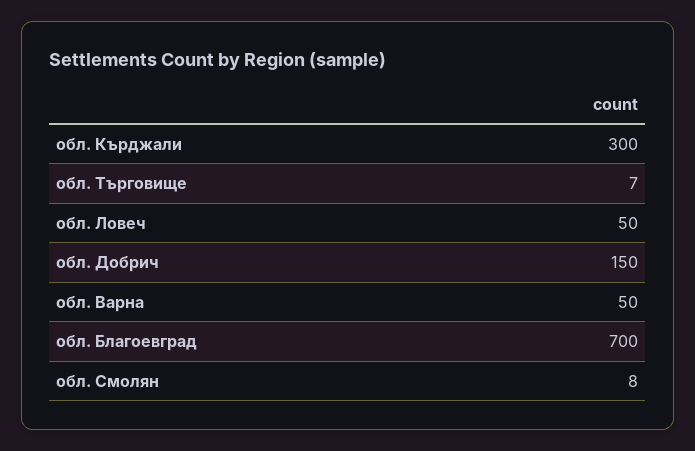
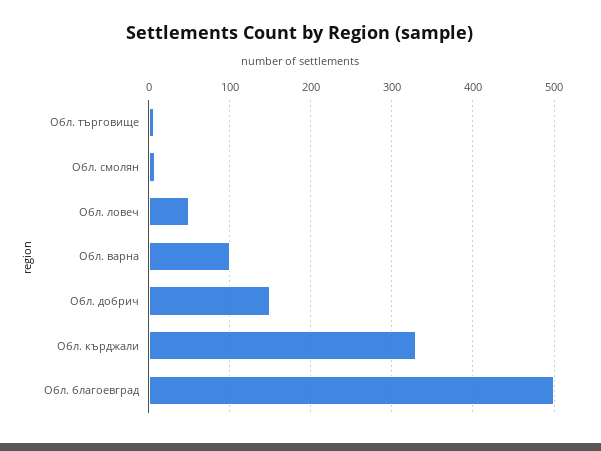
  {
-   "обл. Кърджали": 300,
+   "обл. Кърджали": 330,
    "обл. Търговище": 7,
    "обл. Ловеч": 50,
    "обл. Добрич": 150,
-   "обл. Варна": 50,
+   "обл. Варна": 100,
-   "обл. Благоевград": 700,
+   "обл. Благоевград": 500,
    "обл. Смолян": 8
  }

